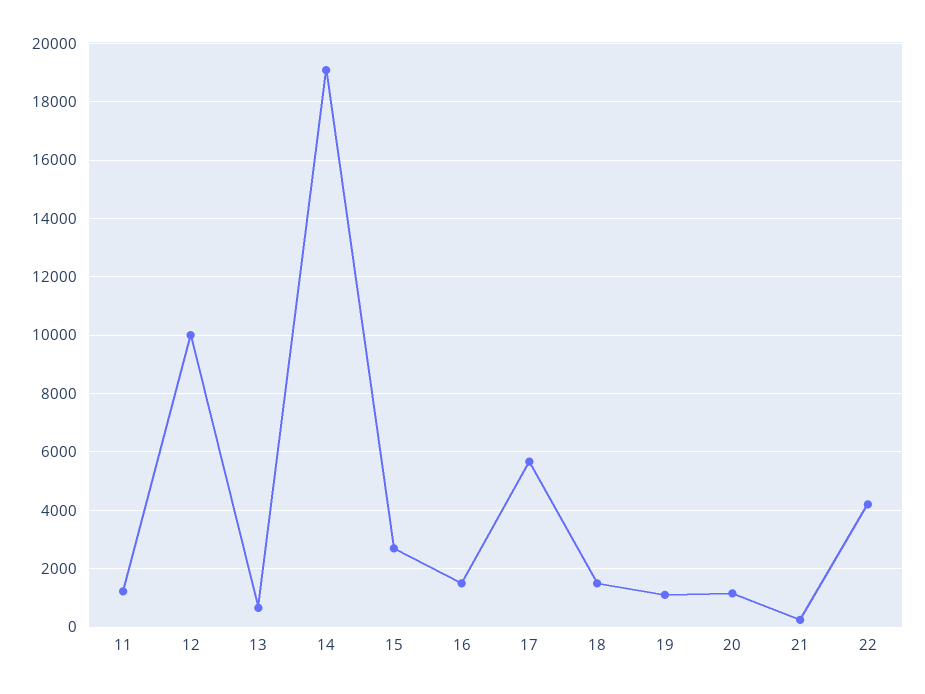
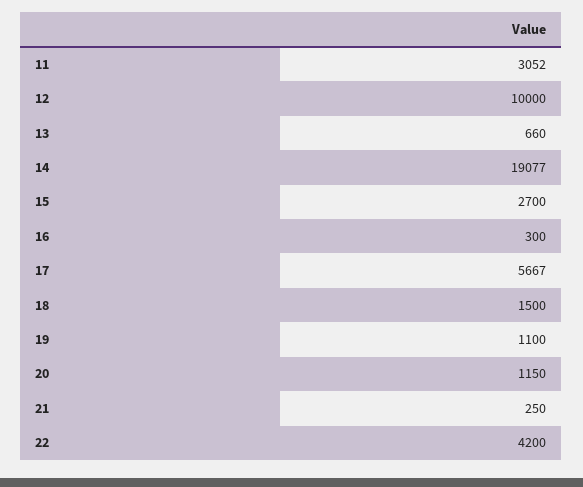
  {
-   "11": 1250,
+   "11": 3052,
    "12": 10000,
    "13": 660,
    "14": 19077,
    "15": 2700,
-   "16": 1500,
+   "16": 300,
    "17": 5667,
    "18": 1500,
    "19": 1100,
    "20": 1150,
    "21": 250,
    "22": 4200
  }

